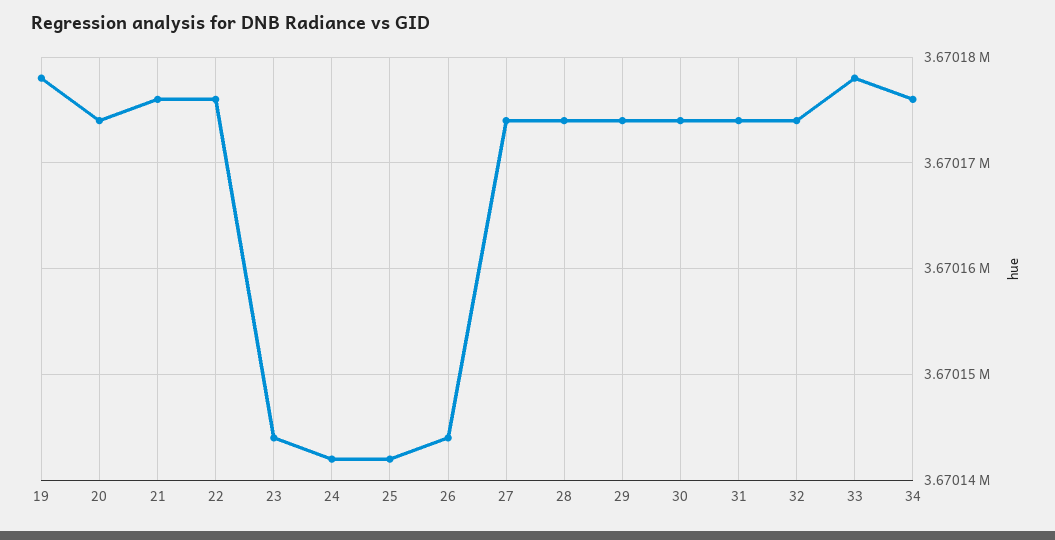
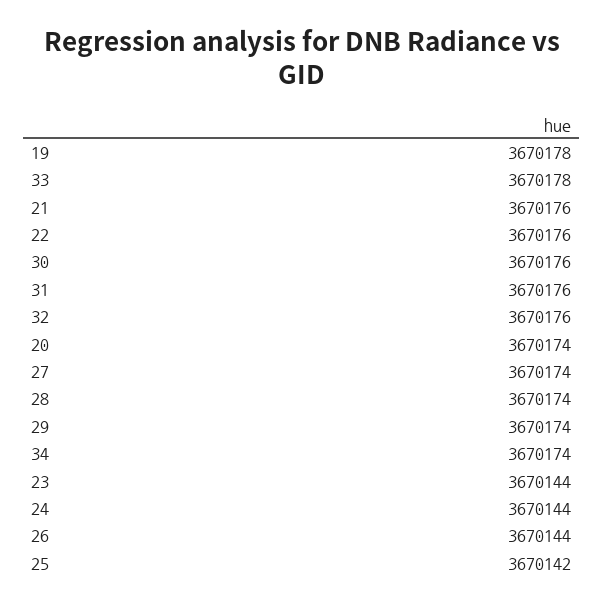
  {
    "19": 3670178,
    "20": 3670174,
    "21": 3670176,
    "22": 3670176,
    "23": 3670144,
-   "24": 3670142,
+   "24": 3670144,
    "25": 3670142,
    "26": 3670144,
    "27": 3670174,
    "28": 3670174,
    "29": 3670174,
-   "30": 3670174,
+   "30": 3670176,
-   "31": 3670174,
+   "31": 3670176,
-   "32": 3670174,
+   "32": 3670176,
    "33": 3670178,
-   "34": 3670176
+   "34": 3670174
  }

